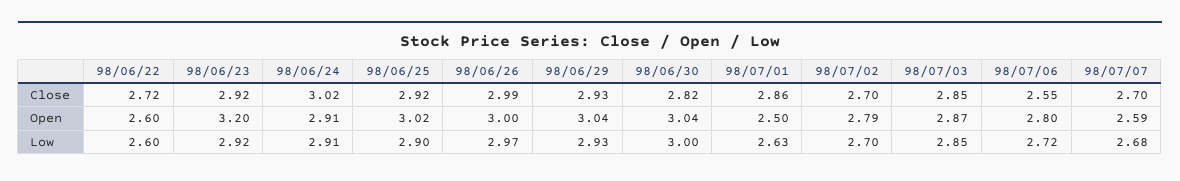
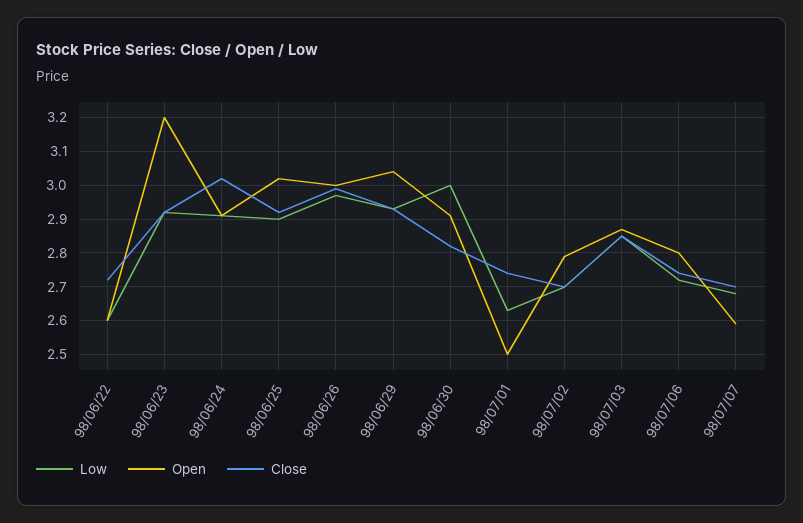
  {
    "Close": {
      "98/06/22": 2.72,
      "98/06/23": 2.92,
      "98/06/24": 3.02,
      "98/06/25": 2.92,
      "98/06/26": 2.99,
      "98/06/29": 2.93,
      "98/06/30": 2.82,
-     "98/07/01": 2.86,
+     "98/07/01": 2.75,
      "98/07/02": 2.7,
      "98/07/03": 2.85,
-     "98/07/06": 2.55,
+     "98/07/06": 2.75,
      "98/07/07": 2.7
    },
    "Open": {
      "98/06/22": 2.6,
      "98/06/23": 3.2,
      "98/06/24": 2.91,
      "98/06/25": 3.02,
      "98/06/26": 3,
      "98/06/29": 3.04,
-     "98/06/30": 3.04,
+     "98/06/30": 2.9,
      "98/07/01": 2.5,
      "98/07/02": 2.79,
      "98/07/03": 2.87,
      "98/07/06": 2.8,
      "98/07/07": 2.59
    },
    "Low": {
      "98/06/22": 2.6,
      "98/06/23": 2.92,
      "98/06/24": 2.91,
      "98/06/25": 2.9,
      "98/06/26": 2.97,
      "98/06/29": 2.93,
      "98/06/30": 3,
      "98/07/01": 2.63,
      "98/07/02": 2.7,
      "98/07/03": 2.85,
      "98/07/06": 2.72,
      "98/07/07": 2.68
    }
  }

